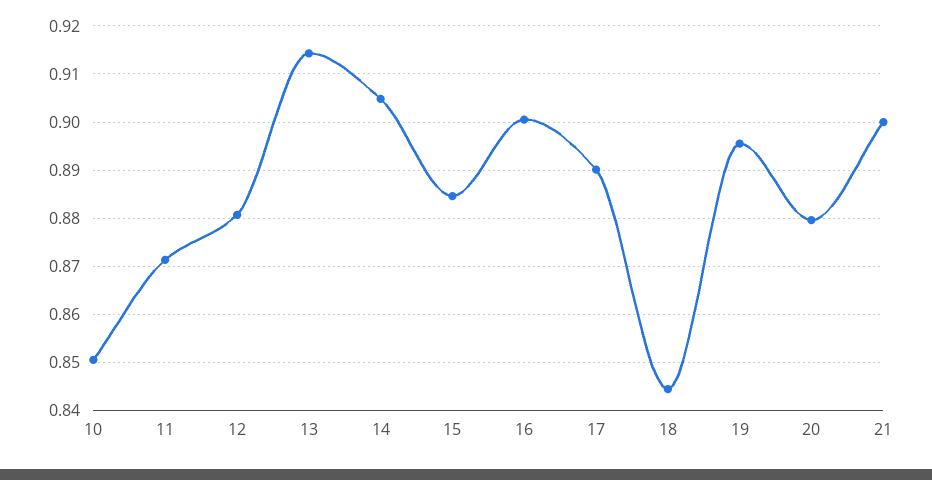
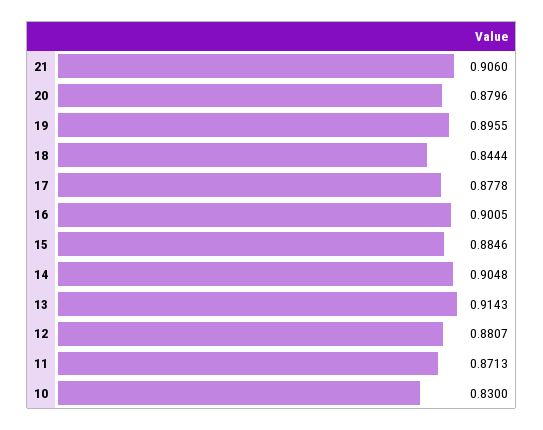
  {
-   "10": 0.85,
+   "10": 0.83,
    "11": 0.8713,
    "12": 0.8807,
    "13": 0.9143,
    "14": 0.9048,
    "15": 0.8846,
    "16": 0.9005,
-   "17": 0.89,
+   "17": 0.8778,
    "18": 0.8444,
    "19": 0.8955,
    "20": 0.8796,
-   "21": 0.9
+   "21": 0.906
  }

